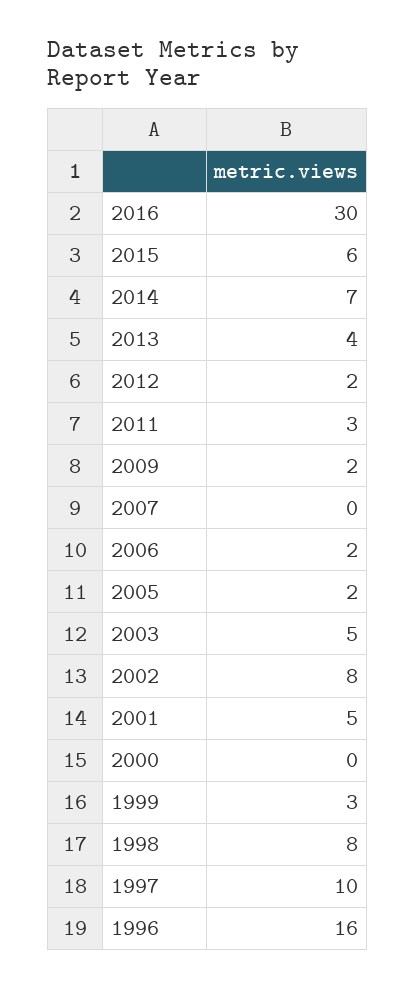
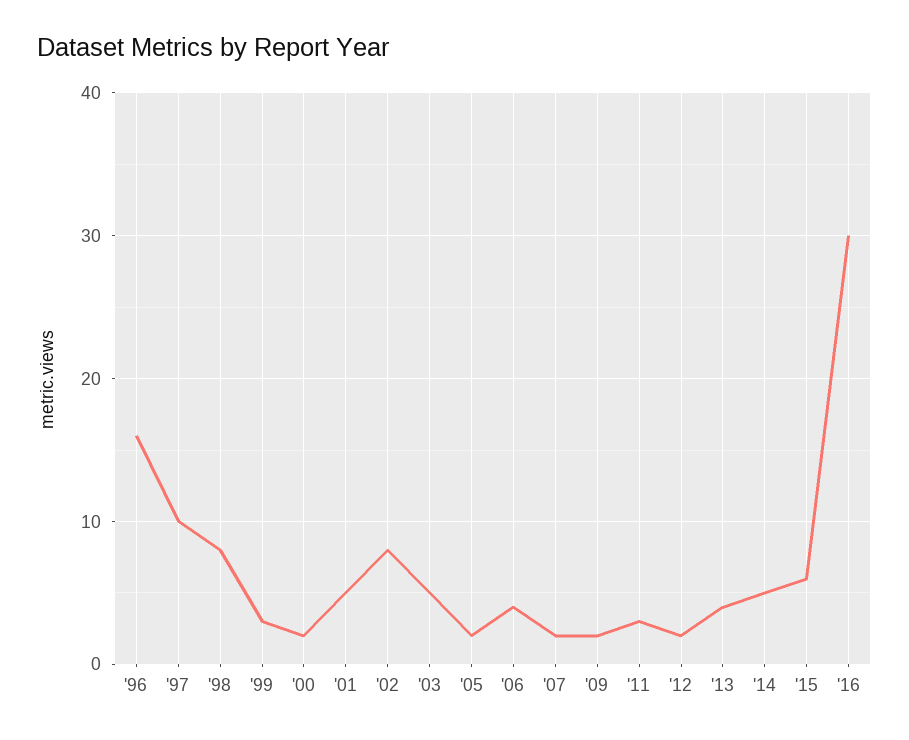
  {
    "2016": 30,
    "2015": 6,
-   "2014": 7,
+   "2014": 5,
    "2013": 4,
    "2012": 2,
    "2011": 3,
    "2009": 2,
-   "2007": 0,
+   "2007": 2,
-   "2006": 2,
+   "2006": 4,
    "2005": 2,
    "2003": 5,
    "2002": 8,
    "2001": 5,
-   "2000": 0,
+   "2000": 2,
    "1999": 3,
    "1998": 8,
    "1997": 10,
    "1996": 16
  }

